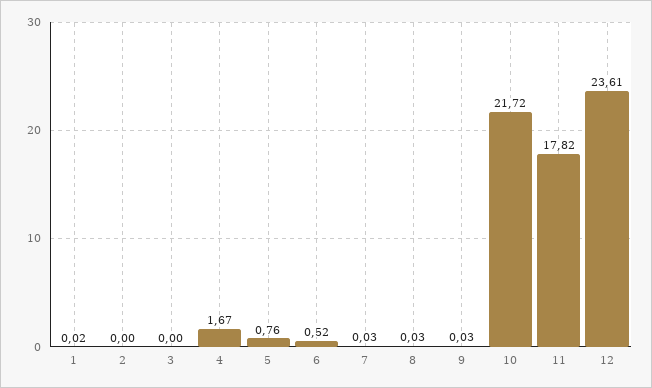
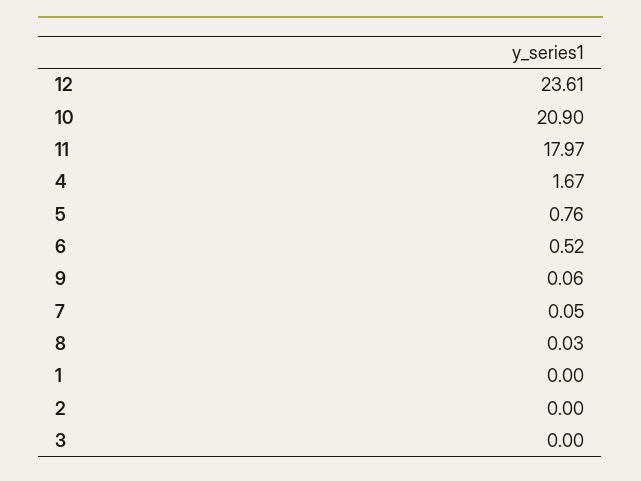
  {
-   "1": 0.02,
+   "1": 0,
    "2": 0,
    "3": 0,
    "4": 1.67,
    "5": 0.76,
    "6": 0.52,
-   "7": 0.03,
+   "7": 0.05,
    "8": 0.03,
-   "9": 0.03,
+   "9": 0.06,
-   "10": 21.72,
+   "10": 20.9,
-   "11": 17.82,
+   "11": 17.97,
    "12": 23.61
  }

